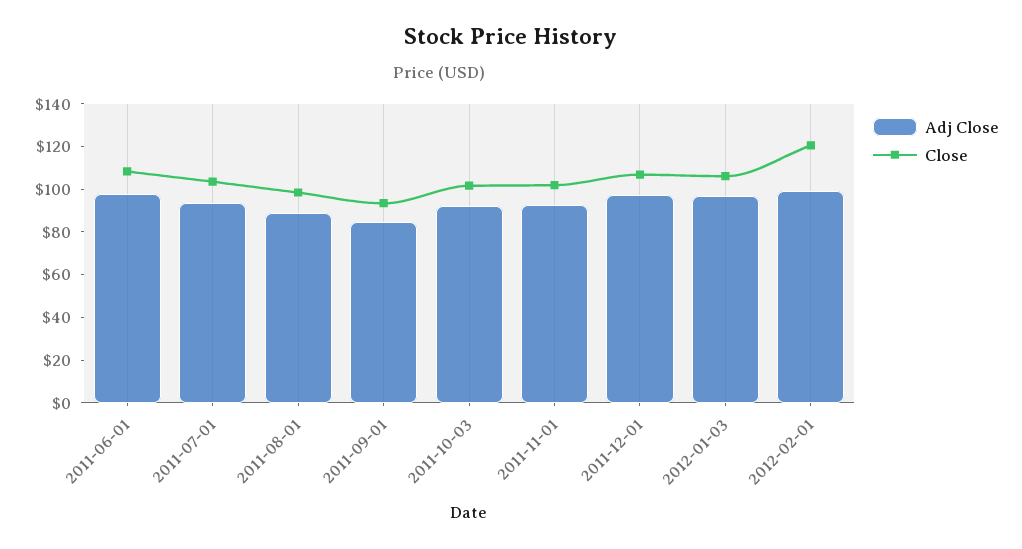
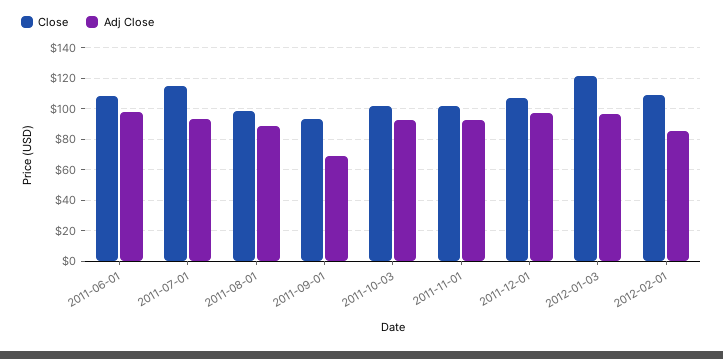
  {
    "Adj Close": {
      "2011-06-01": 100,
      "2011-07-01": 95,
      "2011-08-01": 90,
-     "2011-09-01": 85,
+     "2011-09-01": 70,
      "2011-10-03": 90,
      "2011-11-01": 95,
      "2011-12-01": 95,
      "2012-01-03": 95,
-     "2012-02-01": 100
+     "2012-02-01": 85
    },
    "Close": {
      "2011-06-01": 110,
-     "2011-07-01": 105,
+     "2011-07-01": 115,
      "2011-08-01": 100,
      "2011-09-01": 95,
      "2011-10-03": 100,
      "2011-11-01": 100,
      "2011-12-01": 105,
-     "2012-01-03": 105,
+     "2012-01-03": 120,
-     "2012-02-01": 120
+     "2012-02-01": 110
    }
  }

